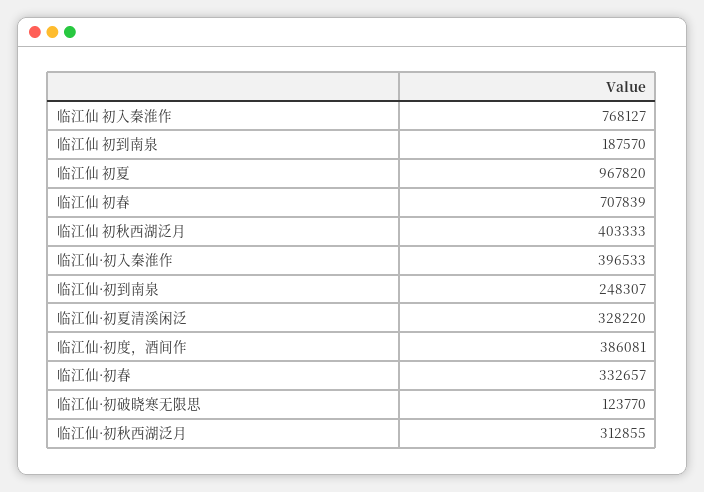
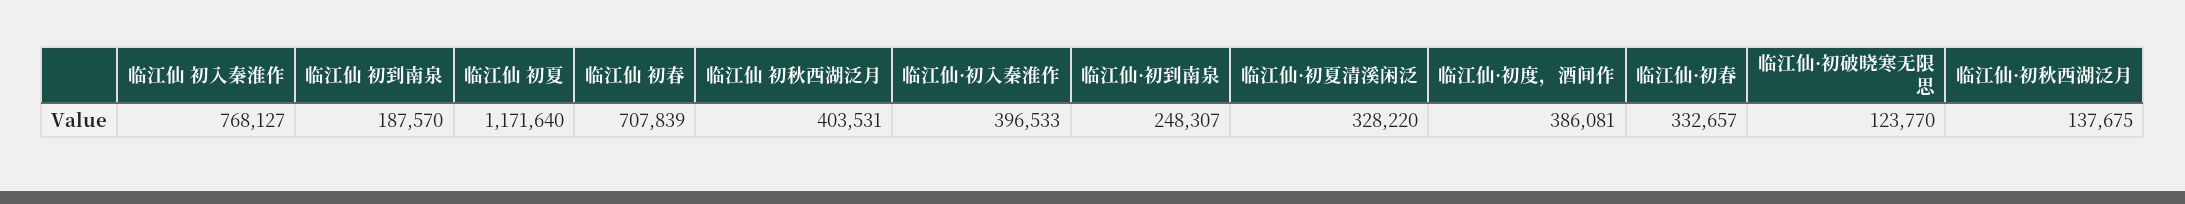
  {
    "临江仙 初入秦淮作": 768127,
    "临江仙 初到南泉": 187570,
-   "临江仙 初夏": 967820,
+   "临江仙 初夏": 1171640,
    "临江仙 初春": 707839,
-   "临江仙 初秋西湖泛月": 403333,
+   "临江仙 初秋西湖泛月": 403531,
    "临江仙·初入秦淮作": 396533,
    "临江仙·初到南泉": 248307,
    "临江仙·初夏清溪闲泛": 328220,
    "临江仙·初度，酒间作": 386081,
    "临江仙·初春": 332657,
    "临江仙·初破晓寒无限思": 123770,
-   "临江仙·初秋西湖泛月": 312855
+   "临江仙·初秋西湖泛月": 137675
  }

